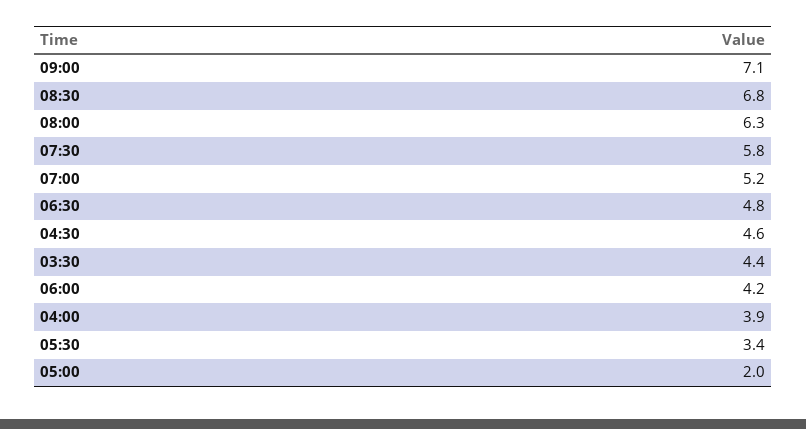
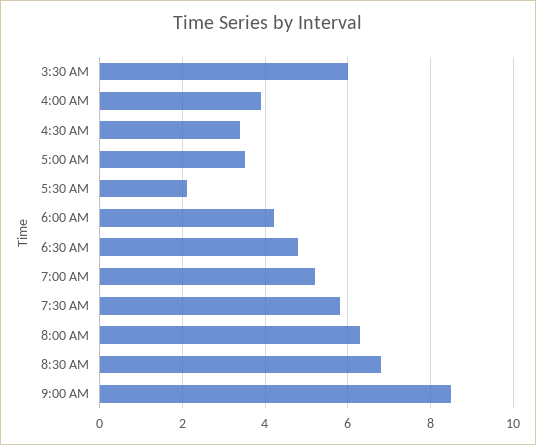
  {
-   "09:00": 7.1,
+   "09:00": 8.5,
    "08:30": 6.8,
    "08:00": 6.3,
    "07:30": 5.8,
    "07:00": 5.2,
    "06:30": 4.8,
-   "04:30": 4.6,
+   "04:30": 3.5,
-   "03:30": 4.4,
+   "03:30": 6,
    "06:00": 4.2,
    "04:00": 3.9,
-   "05:30": 3.4,
+   "05:30": 2,
-   "05:00": 2
+   "05:00": 3.5
  }

